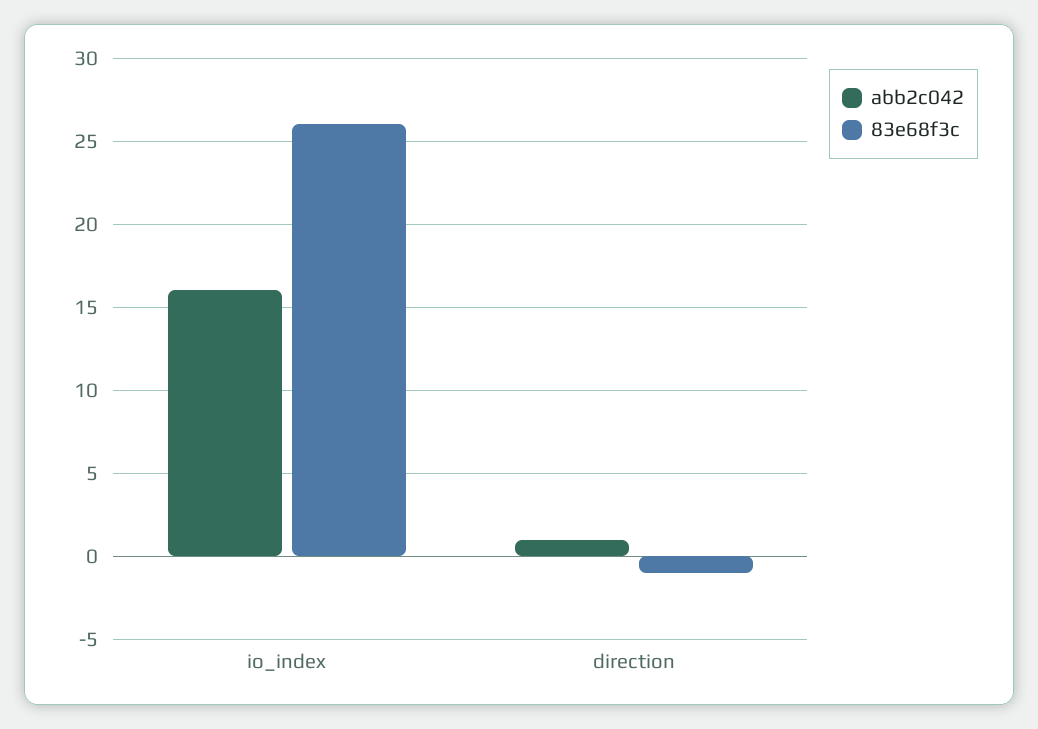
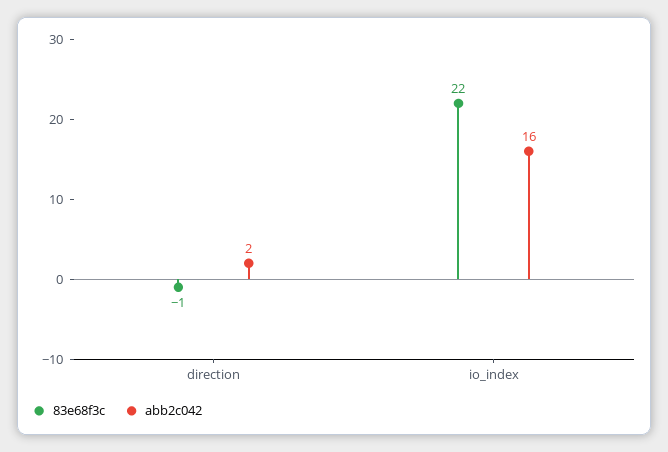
  {
    "abb2c042": {
      "io_index": 16,
-     "direction": 1
+     "direction": 2
    },
    "83e68f3c": {
-     "io_index": 26,
+     "io_index": 22,
      "direction": -1
    }
  }

